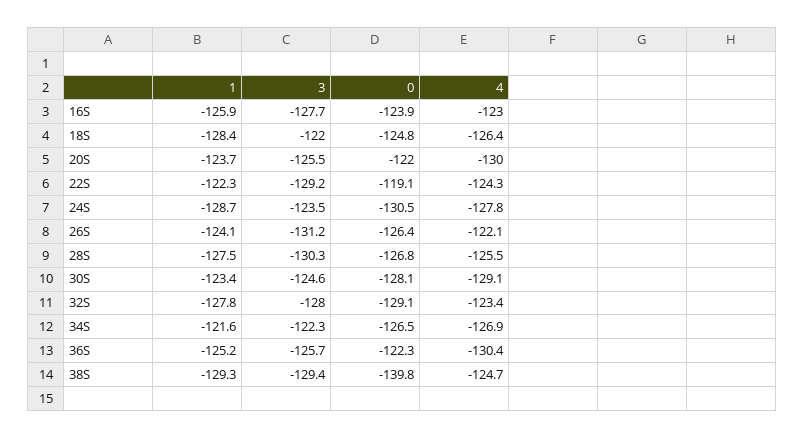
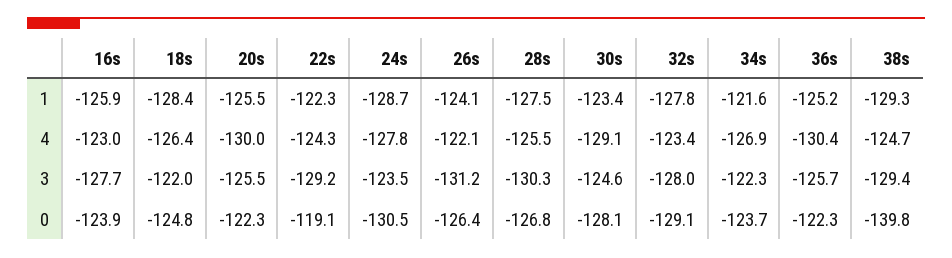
  {
    "1": {
      "16S": -125.9,
      "18S": -128.4,
-     "20S": -123.7,
+     "20S": -125.5,
      "22S": -122.3,
      "24S": -128.7,
      "26S": -124.1,
      "28S": -127.5,
      "30S": -123.4,
      "32S": -127.8,
      "34S": -121.6,
      "36S": -125.2,
      "38S": -129.3
    },
    "3": {
      "16S": -127.7,
      "18S": -122,
      "20S": -125.5,
      "22S": -129.2,
      "24S": -123.5,
      "26S": -131.2,
      "28S": -130.3,
      "30S": -124.6,
      "32S": -128,
      "34S": -122.3,
      "36S": -125.7,
      "38S": -129.4
    },
    "0": {
      "16S": -123.9,
      "18S": -124.8,
-     "20S": -122,
+     "20S": -122.3,
      "22S": -119.1,
      "24S": -130.5,
      "26S": -126.4,
      "28S": -126.8,
      "30S": -128.1,
      "32S": -129.1,
-     "34S": -126.5,
+     "34S": -123.7,
      "36S": -122.3,
      "38S": -139.8
    },
    "4": {
      "16S": -123,
      "18S": -126.4,
      "20S": -130,
      "22S": -124.3,
      "24S": -127.8,
      "26S": -122.1,
      "28S": -125.5,
      "30S": -129.1,
      "32S": -123.4,
      "34S": -126.9,
      "36S": -130.4,
      "38S": -124.7
    }
  }

